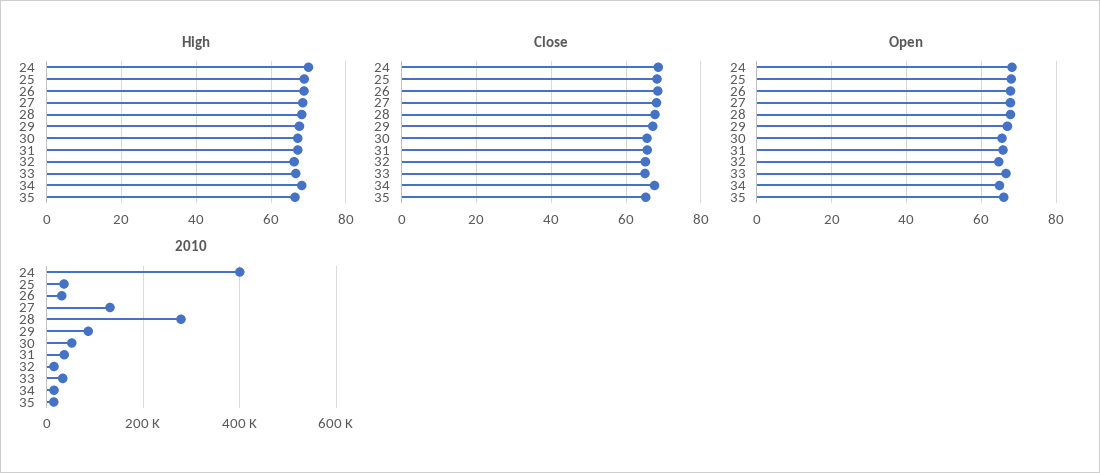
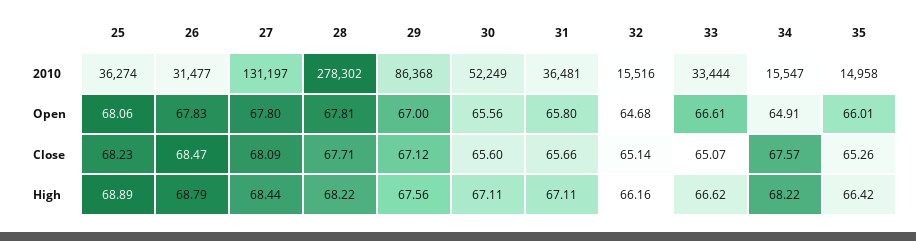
  {
    "High": {
-     "24": 70,
      "25": 68.89,
      "26": 68.79,
      "27": 68.44,
      "28": 68.22,
      "29": 67.56,
      "30": 67.11,
      "31": 67.11,
      "32": 66.16,
      "33": 66.62,
      "34": 68.22,
      "35": 66.42
    },
    "Close": {
-     "24": 68,
      "25": 68.23,
      "26": 68.47,
      "27": 68.09,
      "28": 67.71,
      "29": 67.12,
      "30": 65.6,
      "31": 65.66,
      "32": 65.14,
      "33": 65.07,
      "34": 67.57,
      "35": 65.26
    },
    "Open": {
-     "24": 68,
      "25": 68.06,
      "26": 67.83,
      "27": 67.8,
      "28": 67.81,
      "29": 67,
      "30": 65.56,
      "31": 65.8,
      "32": 64.68,
      "33": 66.61,
      "34": 64.91,
      "35": 66.01
    },
    "2010": {
-     "24": 400000,
      "25": 36274,
      "26": 31477,
      "27": 131197,
      "28": 278302,
      "29": 86368,
      "30": 52249,
      "31": 36481,
      "32": 15516,
      "33": 33444,
      "34": 15547,
      "35": 14958
    }
  }

